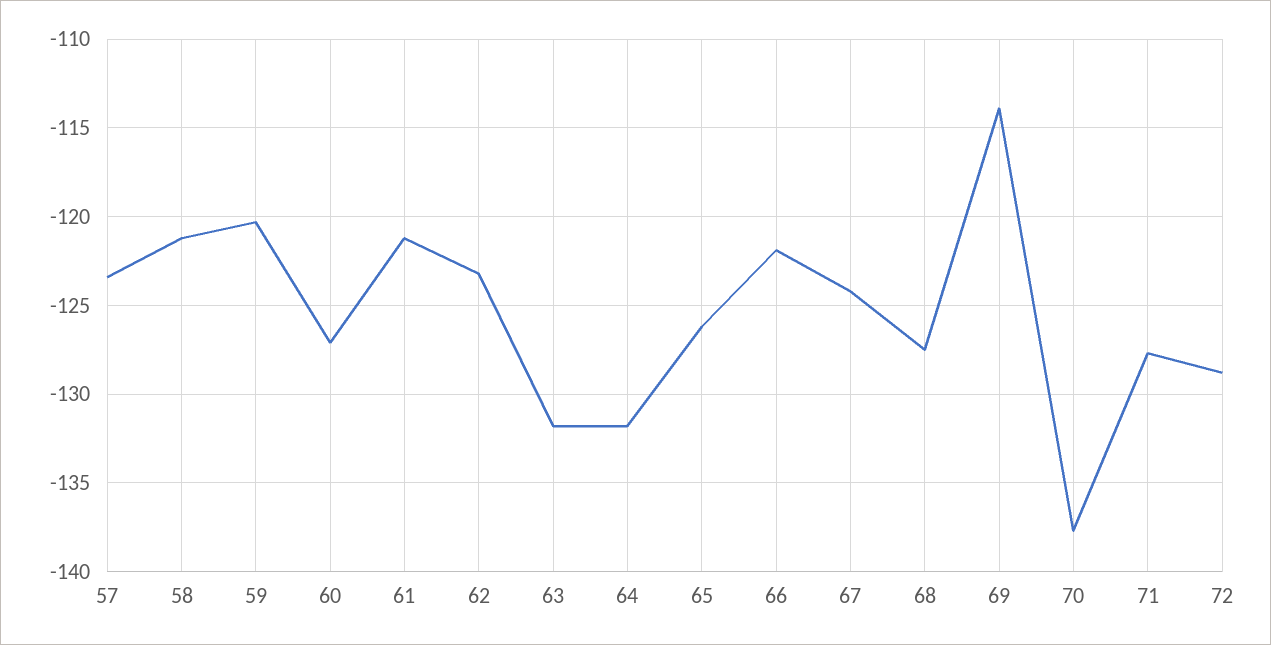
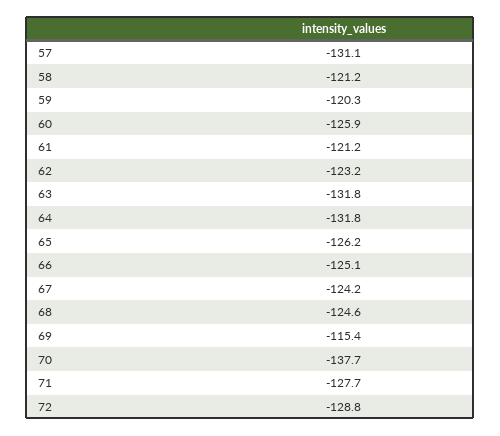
  {
-   "57": -123.5,
+   "57": -131.1,
    "58": -121.2,
    "59": -120.3,
-   "60": -127,
+   "60": -125.9,
    "61": -121.2,
    "62": -123.2,
    "63": -131.8,
    "64": -131.8,
    "65": -126.2,
-   "66": -122,
+   "66": -125.1,
    "67": -124.2,
-   "68": -127.5,
+   "68": -124.6,
-   "69": -114,
+   "69": -115.4,
    "70": -137.7,
    "71": -127.7,
    "72": -128.8
  }

